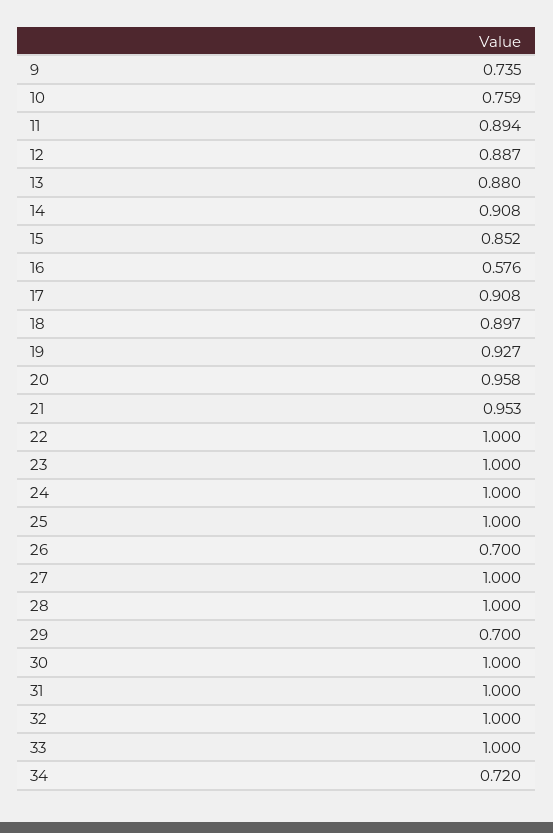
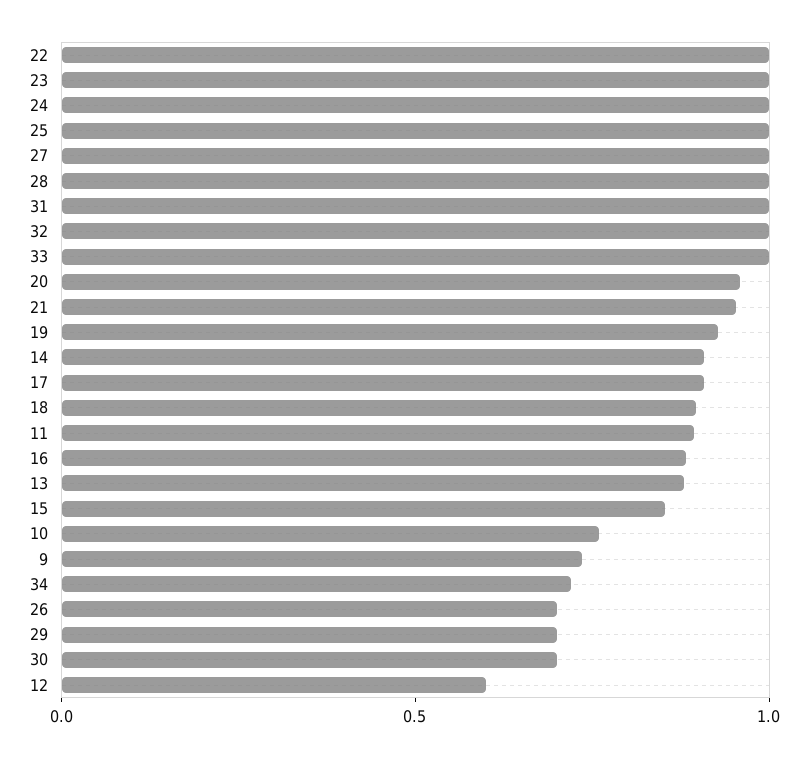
  {
    "9": 0.735,
    "10": 0.759,
    "11": 0.894,
-   "12": 0.887,
+   "12": 0.6,
    "13": 0.88,
    "14": 0.908,
    "15": 0.852,
-   "16": 0.576,
+   "16": 0.9,
    "17": 0.908,
    "18": 0.897,
    "19": 0.927,
    "20": 0.958,
    "21": 0.953,
    "22": 1,
    "23": 1,
    "24": 1,
    "25": 1,
    "26": 0.7,
    "27": 1,
    "28": 1,
    "29": 0.7,
-   "30": 1,
+   "30": 0.7,
    "31": 1,
    "32": 1,
    "33": 1,
    "34": 0.72
  }

